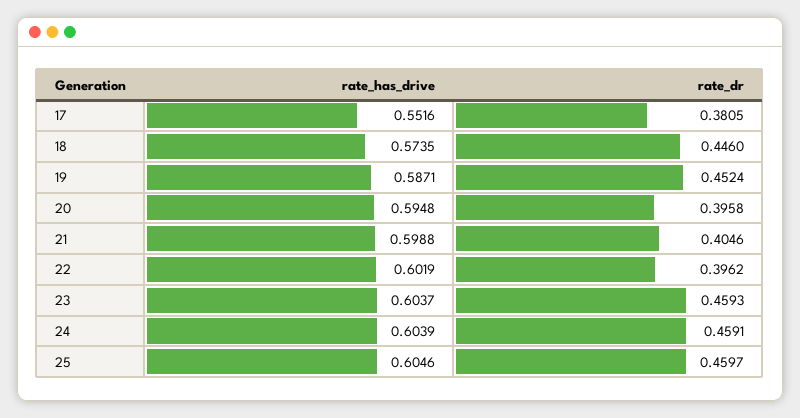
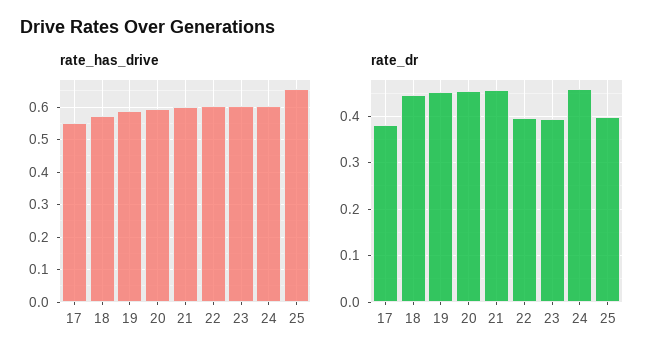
  {
    "rate_has_drive": {
      "17": 0.5516,
      "18": 0.5735,
      "19": 0.5871,
      "20": 0.5948,
      "21": 0.5988,
      "22": 0.6019,
      "23": 0.6037,
      "24": 0.6039,
-     "25": 0.6046
+     "25": 0.66
    },
    "rate_dr": {
      "17": 0.3805,
      "18": 0.446,
      "19": 0.4524,
-     "20": 0.3958,
+     "20": 0.46,
-     "21": 0.4046,
+     "21": 0.46,
      "22": 0.3962,
-     "23": 0.4593,
+     "23": 0.4,
      "24": 0.4591,
-     "25": 0.4597
+     "25": 0.4
    }
  }

